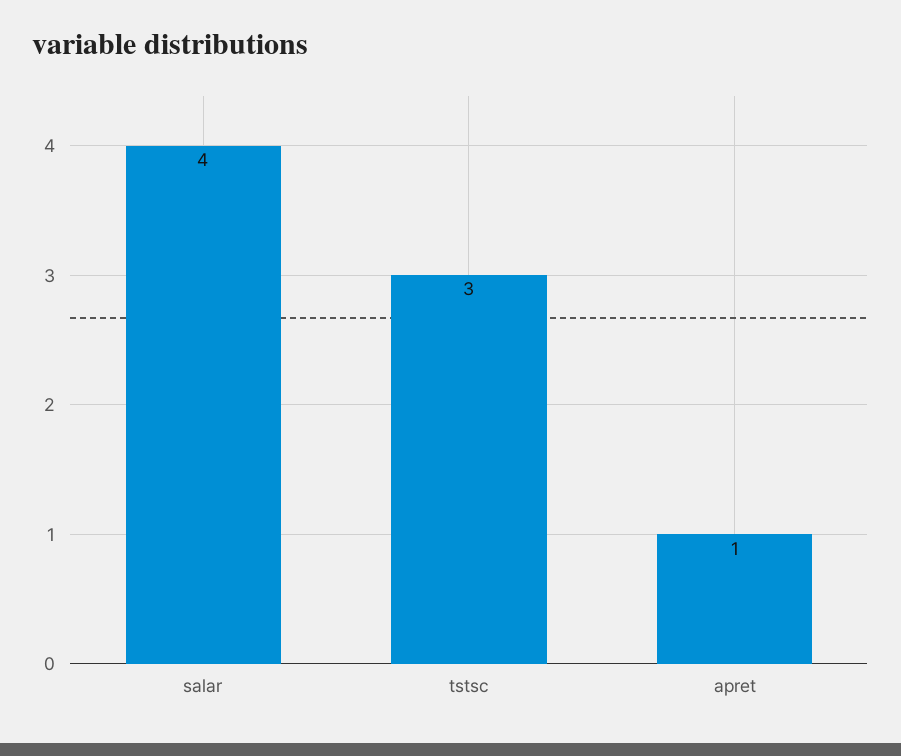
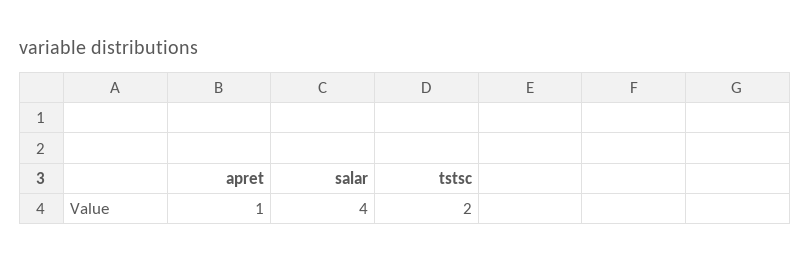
  {
    "salar": 4,
-   "tstsc": 3,
+   "tstsc": 2,
    "apret": 1
  }

